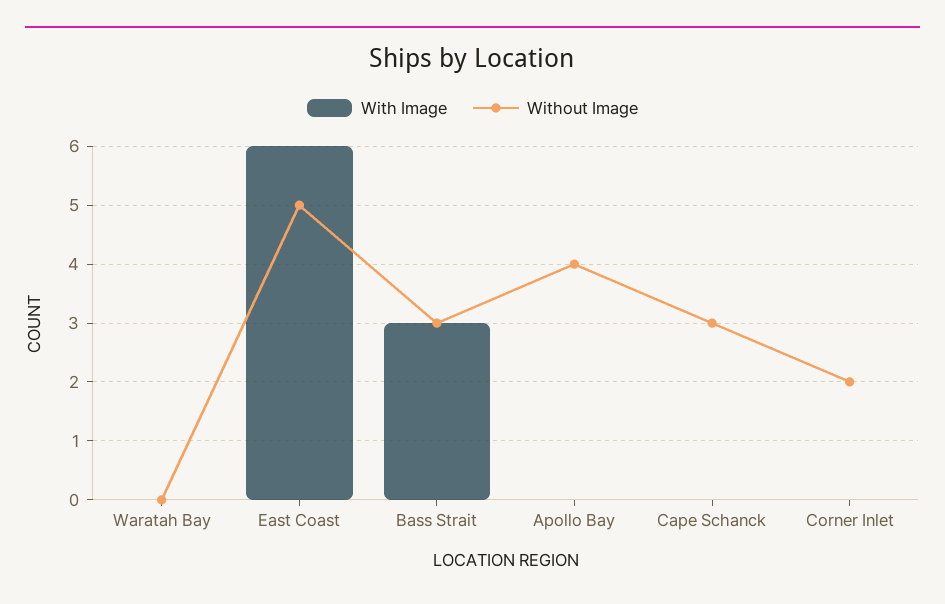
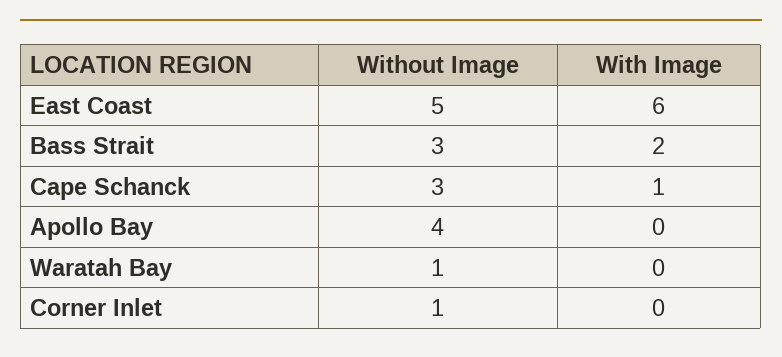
  {
    "With Image": {
      "Waratah Bay": 0,
      "East Coast": 6,
-     "Bass Strait": 3,
+     "Bass Strait": 2,
      "Apollo Bay": 0,
-     "Cape Schanck": 0,
+     "Cape Schanck": 1,
      "Corner Inlet": 0
    },
    "Without Image": {
-     "Waratah Bay": 0,
+     "Waratah Bay": 1,
      "East Coast": 5,
      "Bass Strait": 3,
      "Apollo Bay": 4,
      "Cape Schanck": 3,
-     "Corner Inlet": 2
+     "Corner Inlet": 1
    }
  }

